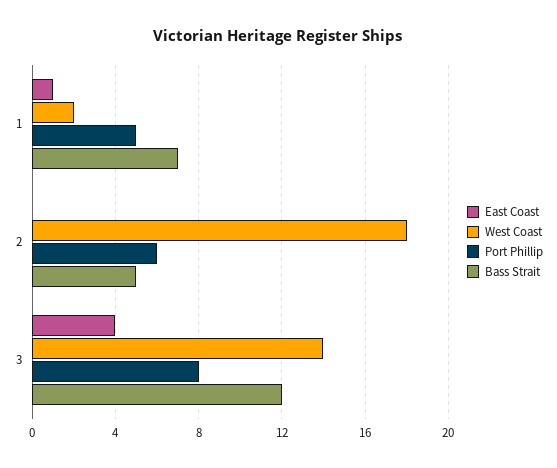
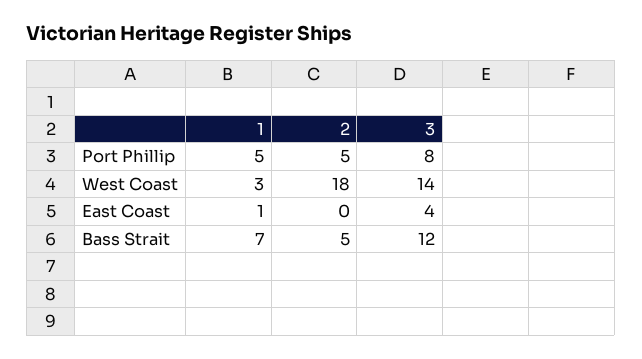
  {
    "East Coast": {
      "1": 1,
      "2": 0,
      "3": 4
    },
    "West Coast": {
-     "1": 2,
+     "1": 3,
      "2": 18,
      "3": 14
    },
    "Port Phillip": {
      "1": 5,
-     "2": 6,
+     "2": 5,
      "3": 8
    },
    "Bass Strait": {
      "1": 7,
      "2": 5,
      "3": 12
    }
  }

